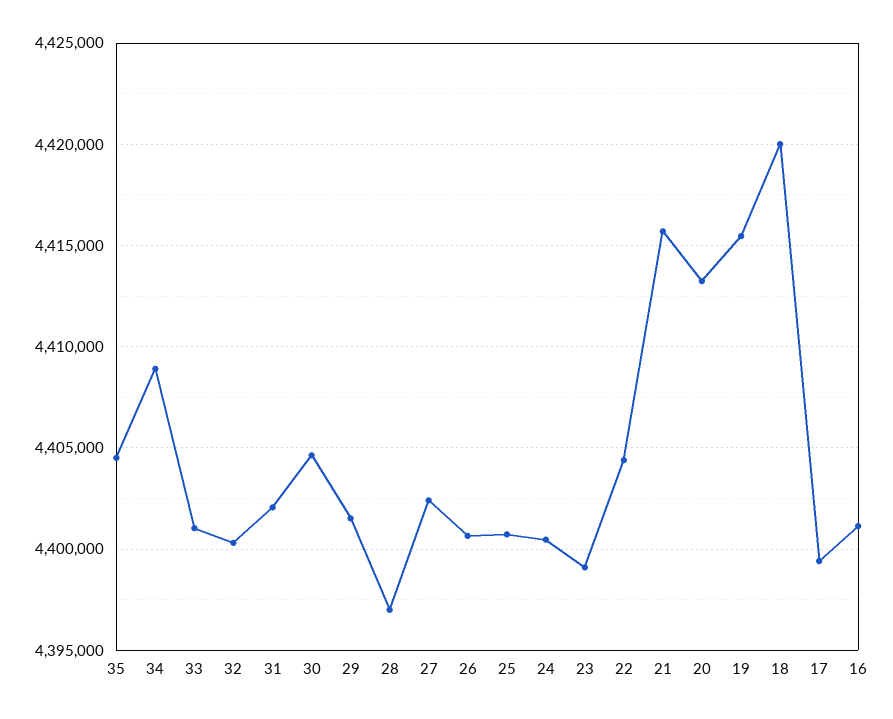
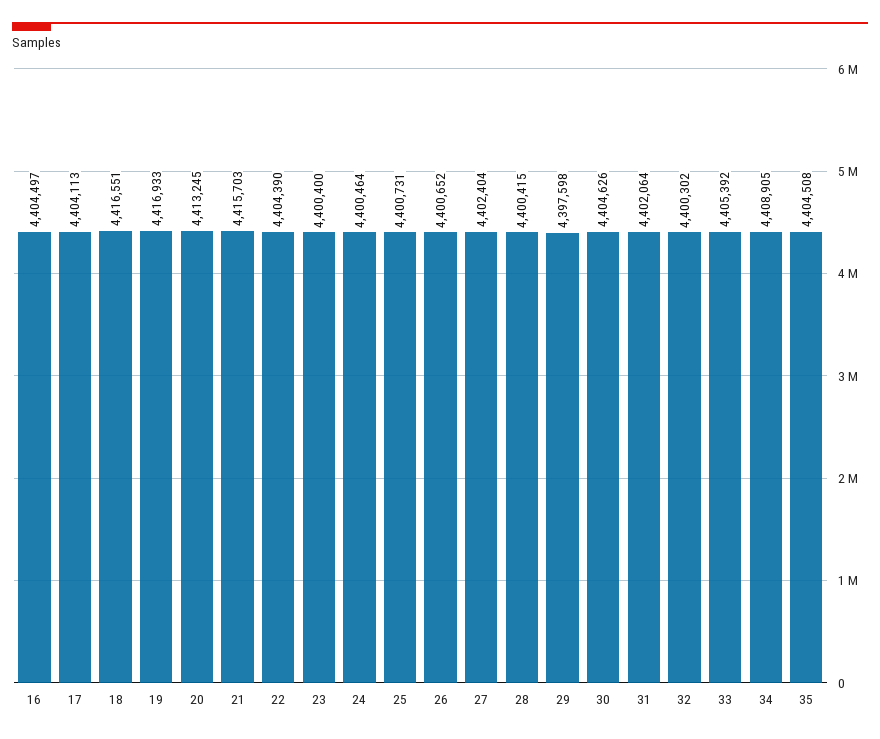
  {
    "35": 4404508,
    "34": 4408905,
-   "33": 4401000,
+   "33": 4405392,
    "32": 4400302,
    "31": 4402064,
    "30": 4404626,
-   "29": 4401500,
+   "29": 4397598,
-   "28": 4397000,
+   "28": 4400415,
    "27": 4402404,
    "26": 4400652,
    "25": 4400731,
    "24": 4400464,
-   "23": 4399000,
+   "23": 4400400,
    "22": 4404390,
    "21": 4415703,
    "20": 4413245,
-   "19": 4415500,
+   "19": 4416933,
-   "18": 4420000,
+   "18": 4416551,
-   "17": 4399500,
+   "17": 4404113,
-   "16": 4401000
+   "16": 4404497
  }

